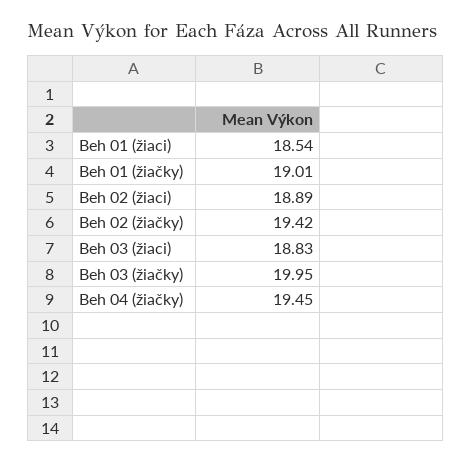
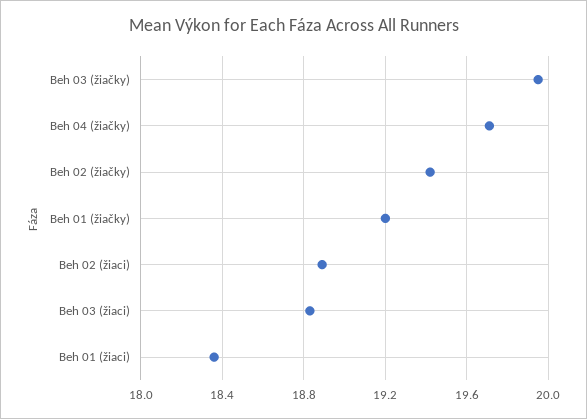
  {
-   "Beh 01 (žiaci)": 18.54,
+   "Beh 01 (žiaci)": 18.35,
-   "Beh 01 (žiačky)": 19.01,
+   "Beh 01 (žiačky)": 19.2,
    "Beh 02 (žiaci)": 18.89,
    "Beh 02 (žiačky)": 19.42,
    "Beh 03 (žiaci)": 18.83,
    "Beh 03 (žiačky)": 19.95,
-   "Beh 04 (žiačky)": 19.45
+   "Beh 04 (žiačky)": 19.7
  }

